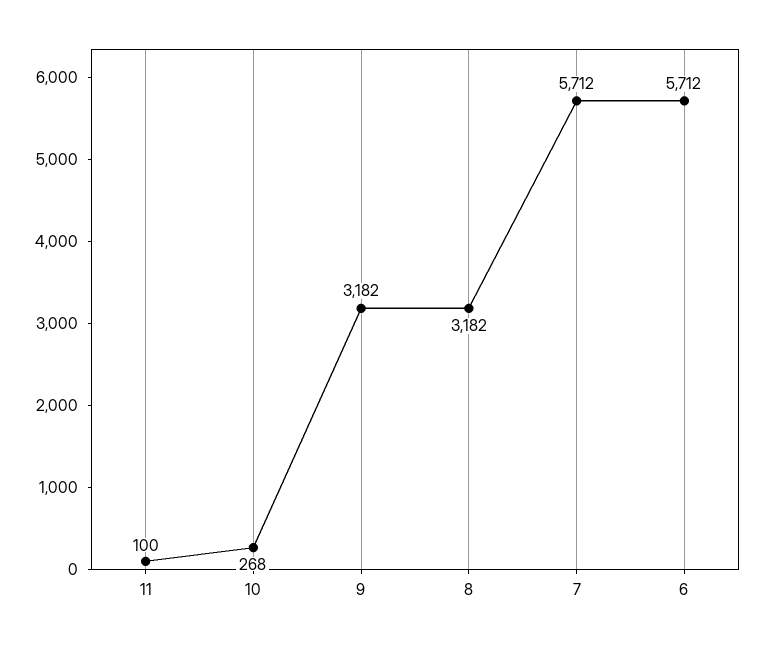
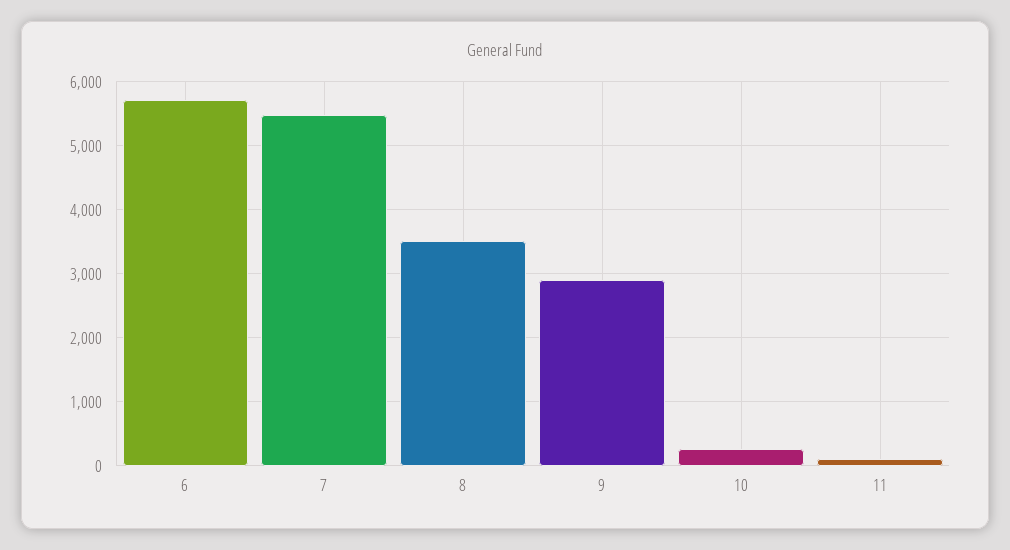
  {
    "11": 100,
    "10": 268,
-   "9": 3182,
+   "9": 2900,
-   "8": 3182,
+   "8": 3500,
-   "7": 5712,
+   "7": 5500,
    "6": 5712
  }

